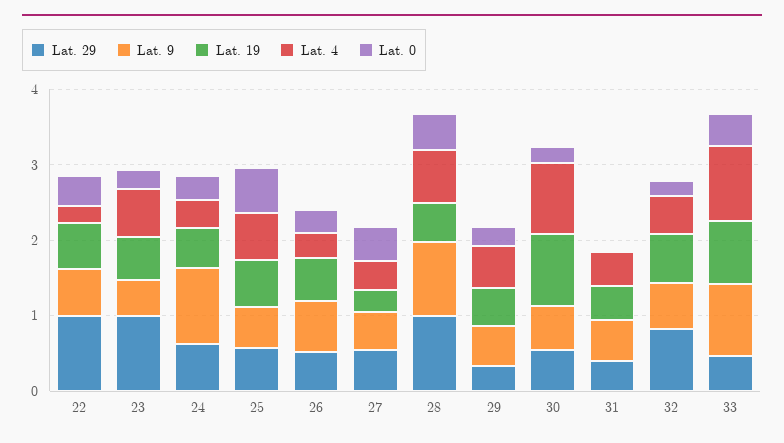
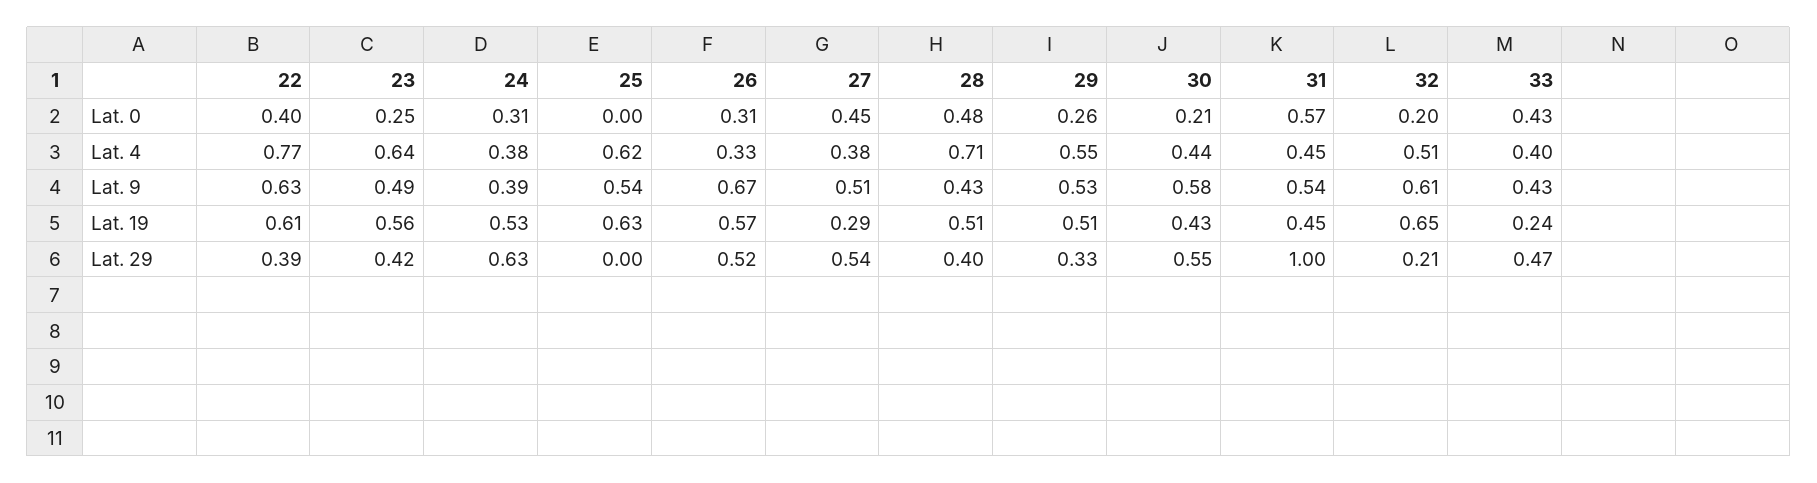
  {
    "Lat. 29": {
-     "22": 1,
+     "22": 0.39,
-     "23": 1,
+     "23": 0.42,
      "24": 0.63,
-     "25": 0.6,
+     "25": 0,
      "26": 0.52,
      "27": 0.54,
-     "28": 1,
+     "28": 0.4,
      "29": 0.33,
      "30": 0.55,
-     "31": 0.4,
+     "31": 1,
-     "32": 0.8,
+     "32": 0.21,
      "33": 0.47
    },
    "Lat. 9": {
      "22": 0.63,
      "23": 0.49,
-     "24": 1,
+     "24": 0.39,
      "25": 0.54,
      "26": 0.67,
      "27": 0.51,
-     "28": 1,
+     "28": 0.43,
      "29": 0.53,
      "30": 0.58,
      "31": 0.54,
      "32": 0.61,
-     "33": 1
+     "33": 0.43
    },
    "Lat. 19": {
      "22": 0.61,
      "23": 0.56,
      "24": 0.53,
      "25": 0.63,
      "26": 0.57,
      "27": 0.29,
      "28": 0.51,
      "29": 0.51,
-     "30": 1,
+     "30": 0.43,
      "31": 0.45,
      "32": 0.65,
-     "33": 0.8
+     "33": 0.24
    },
    "Lat. 4": {
-     "22": 0.2,
+     "22": 0.77,
      "23": 0.64,
      "24": 0.38,
      "25": 0.62,
      "26": 0.33,
      "27": 0.38,
      "28": 0.71,
      "29": 0.55,
-     "30": 1,
+     "30": 0.44,
      "31": 0.45,
      "32": 0.51,
-     "33": 1
+     "33": 0.4
    },
    "Lat. 0": {
      "22": 0.4,
      "23": 0.25,
      "24": 0.31,
-     "25": 0.6,
+     "25": 0,
      "26": 0.31,
      "27": 0.45,
      "28": 0.48,
      "29": 0.26,
      "30": 0.21,
-     "31": 0,
+     "31": 0.57,
      "32": 0.2,
      "33": 0.43
    }
  }

